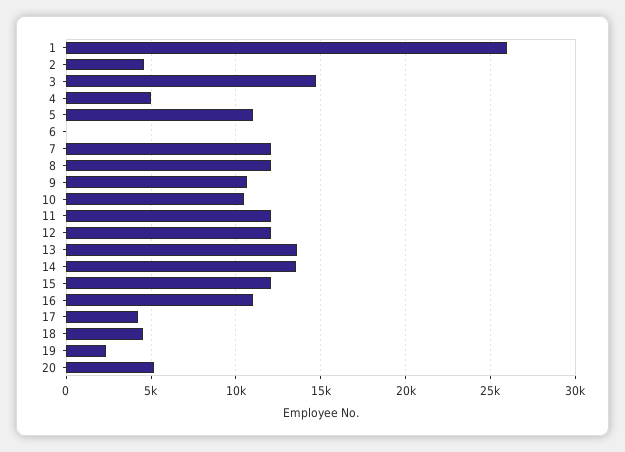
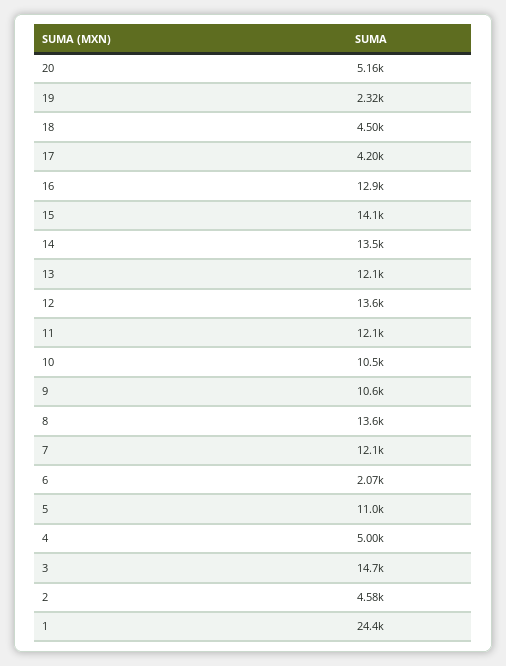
  {
-   "1": 26000,
+   "1": 24400,
    "2": 4580,
    "3": 14700,
    "4": 5000,
    "5": 11000,
-   "6": 0,
+   "6": 2070,
    "7": 12100,
-   "8": 12000,
+   "8": 13600,
    "9": 10600,
    "10": 10500,
    "11": 12100,
-   "12": 12000,
+   "12": 13600,
-   "13": 13500,
+   "13": 12100,
    "14": 13500,
-   "15": 12000,
+   "15": 14100,
-   "16": 11000,
+   "16": 12900,
    "17": 4200,
    "18": 4500,
    "19": 2320,
    "20": 5160
  }

